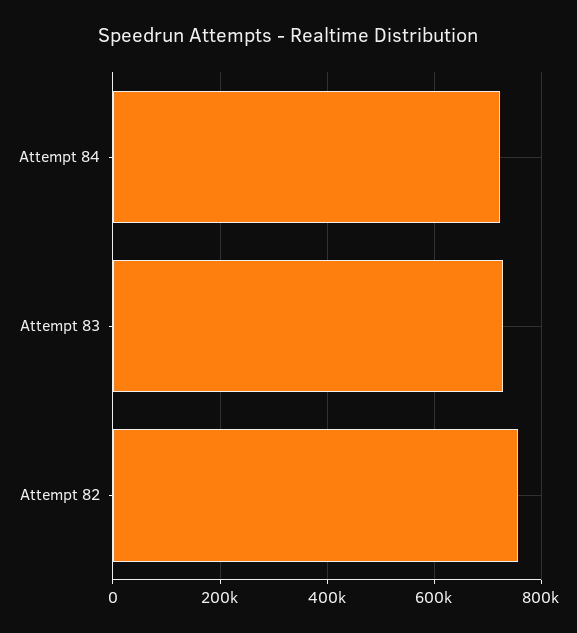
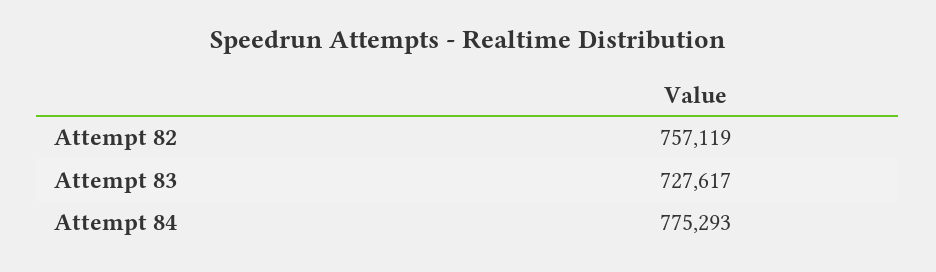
  {
-   "Attempt 84": 720000,
+   "Attempt 84": 775293,
    "Attempt 83": 727617,
    "Attempt 82": 757119
  }

